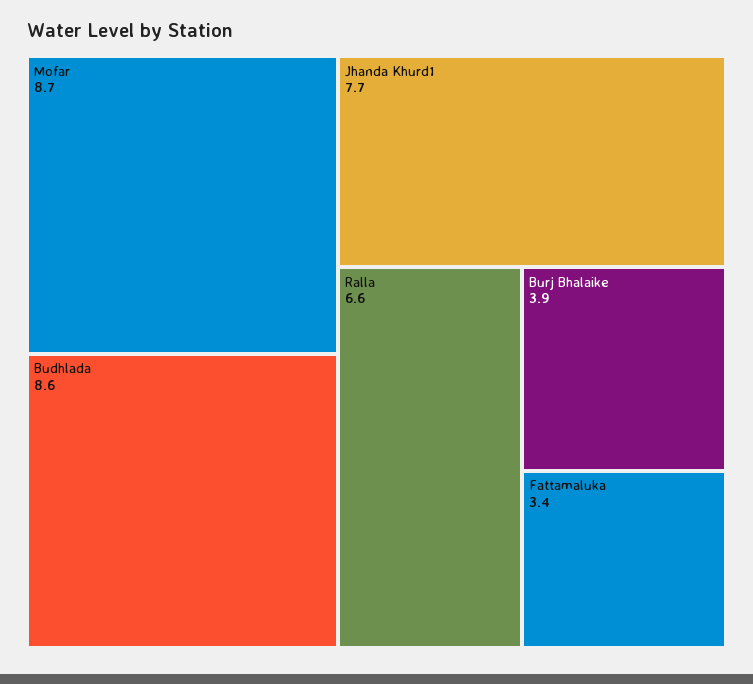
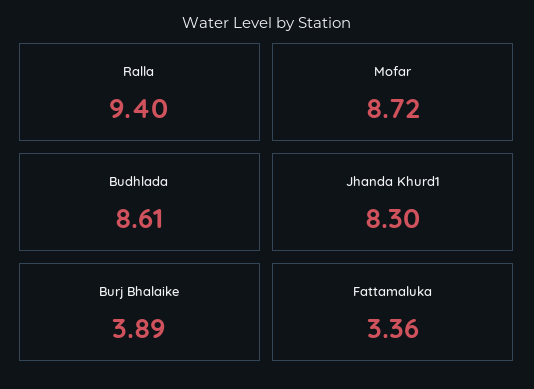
  {
    "Mofar": 8.72,
    "Budhlada": 8.61,
-   "Jhanda Khurd1": 7.7,
+   "Jhanda Khurd1": 8.3,
-   "Ralla": 6.6,
+   "Ralla": 9.4,
    "Burj Bhalaike": 3.89,
    "Fattamaluka": 3.36
  }

